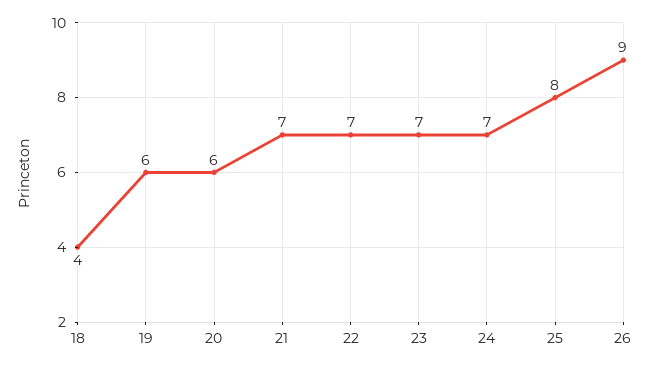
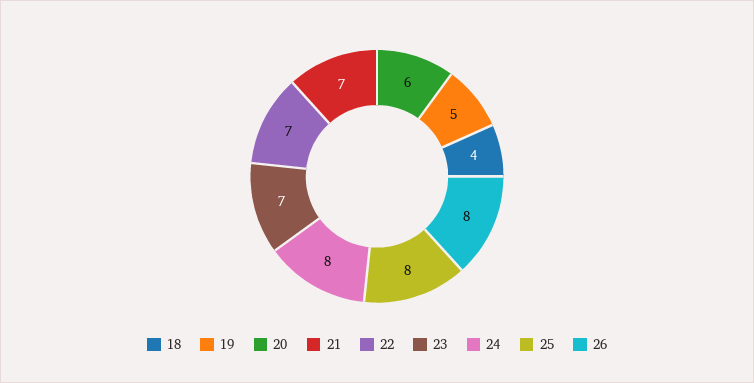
  {
    "18": 4,
-   "19": 6,
+   "19": 5,
    "20": 6,
    "21": 7,
    "22": 7,
    "23": 7,
-   "24": 7,
+   "24": 8,
    "25": 8,
-   "26": 9
+   "26": 8
  }

